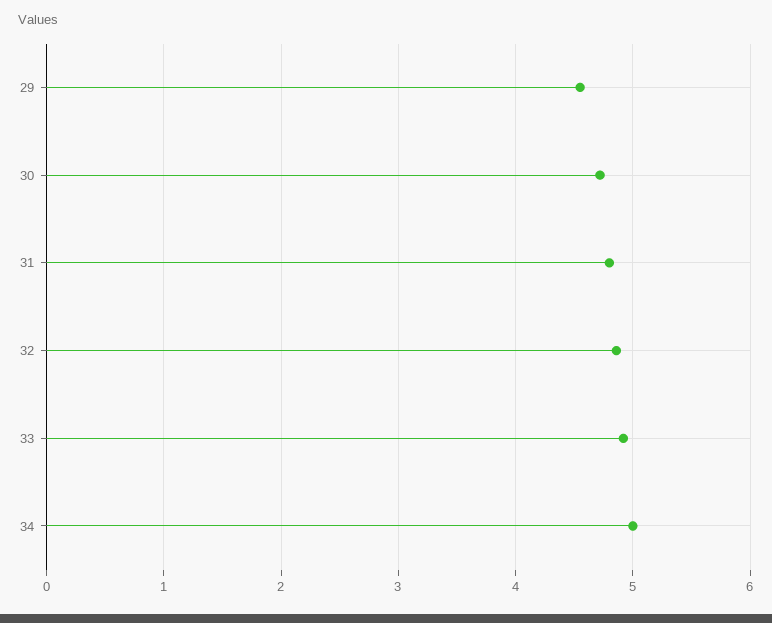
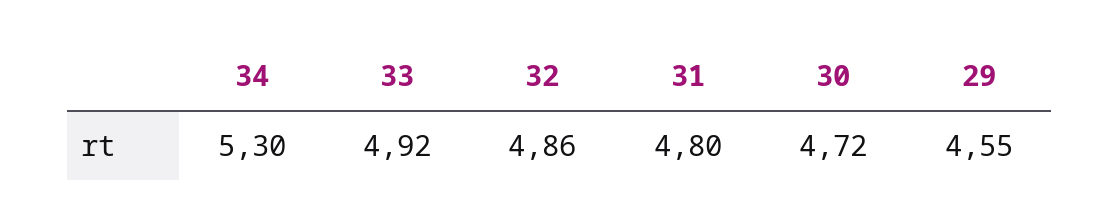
  {
    "29": 4.55,
    "30": 4.72,
    "31": 4.8,
    "32": 4.86,
    "33": 4.92,
-   "34": 5
+   "34": 5.3
  }

